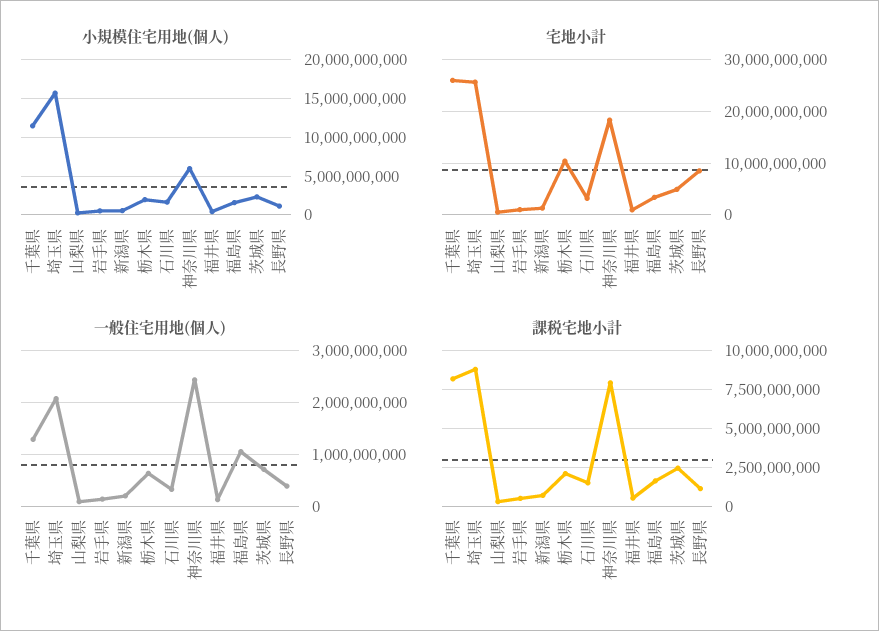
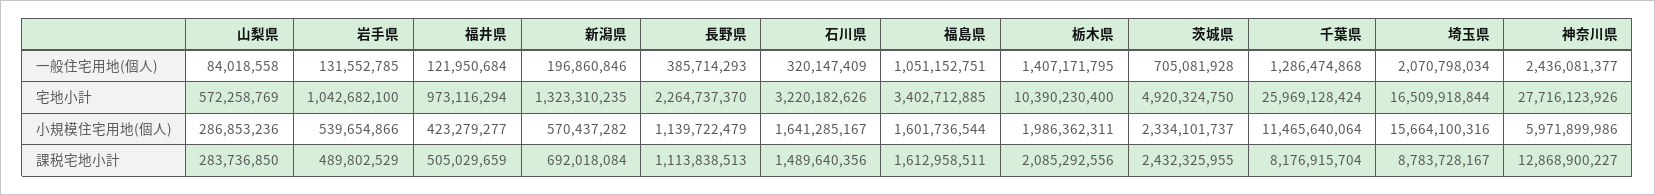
  {
    "小規模住宅用地(個人)": {
      "千葉県": 11465640064,
      "埼玉県": 15664100316,
      "山梨県": 286853236,
      "岩手県": 539654866,
      "新潟県": 570437282,
      "栃木県": 1986362311,
      "石川県": 1641285167,
      "神奈川県": 5971899986,
      "福井県": 423279277,
      "福島県": 1601736544,
      "茨城県": 2334101737,
      "長野県": 1139722479
    },
    "宅地小計": {
      "千葉県": 25969128424,
-     "埼玉県": 26000000000,
+     "埼玉県": 16509918844,
      "山梨県": 572258769,
      "岩手県": 1042682100,
      "新潟県": 1323310235,
      "栃木県": 10390230400,
      "石川県": 3220182626,
-     "神奈川県": 18000000000,
+     "神奈川県": 27716123926,
      "福井県": 973116294,
      "福島県": 3402712885,
      "茨城県": 4920324750,
-     "長野県": 8000000000
+     "長野県": 2264737370
    },
    "一般住宅用地(個人)": {
      "千葉県": 1286474868,
      "埼玉県": 2070798034,
      "山梨県": 84018558,
      "岩手県": 131552785,
      "新潟県": 196860846,
-     "栃木県": 600000000,
+     "栃木県": 1407171795,
      "石川県": 320147409,
      "神奈川県": 2436081377,
      "福井県": 121950684,
      "福島県": 1051152751,
      "茨城県": 705081928,
      "長野県": 385714293
    },
    "課税宅地小計": {
      "千葉県": 8176915704,
      "埼玉県": 8783728167,
      "山梨県": 283736850,
      "岩手県": 489802529,
      "新潟県": 692018084,
      "栃木県": 2085292556,
      "石川県": 1489640356,
-     "神奈川県": 8000000000,
+     "神奈川県": 12868900227,
      "福井県": 505029659,
      "福島県": 1612958511,
      "茨城県": 2432325955,
      "長野県": 1113838513
    }
  }

